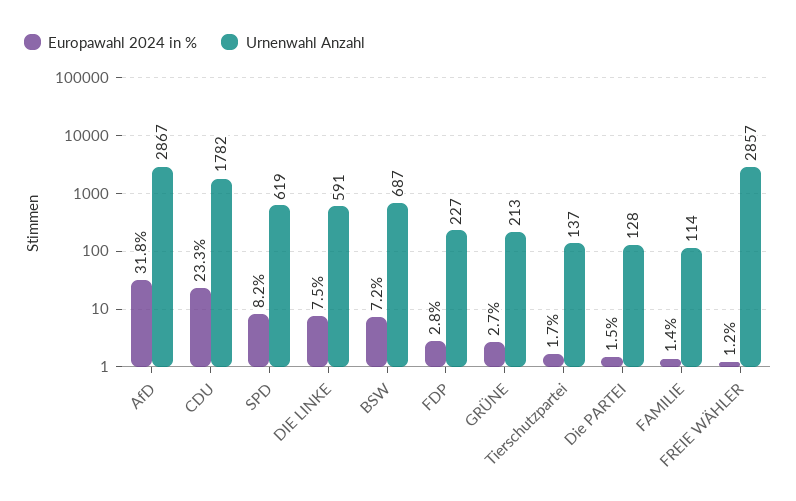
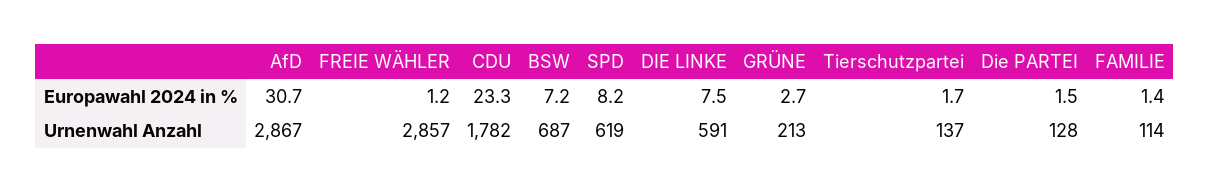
  {
    "Europawahl 2024 in %": {
-     "AfD": 31.8,
+     "AfD": 30.7,
      "CDU": 23.3,
      "SPD": 8.2,
      "DIE LINKE": 7.5,
      "BSW": 7.2,
-     "FDP": 2.8,
      "GRÜNE": 2.7,
      "Tierschutzpartei": 1.7,
      "Die PARTEI": 1.5,
      "FAMILIE": 1.4,
      "FREIE WÄHLER": 1.2
    },
    "Urnenwahl Anzahl": {
      "AfD": 2867,
      "CDU": 1782,
      "SPD": 619,
      "DIE LINKE": 591,
      "BSW": 687,
-     "FDP": 227,
      "GRÜNE": 213,
      "Tierschutzpartei": 137,
      "Die PARTEI": 128,
      "FAMILIE": 114,
      "FREIE WÄHLER": 2857
    }
  }

